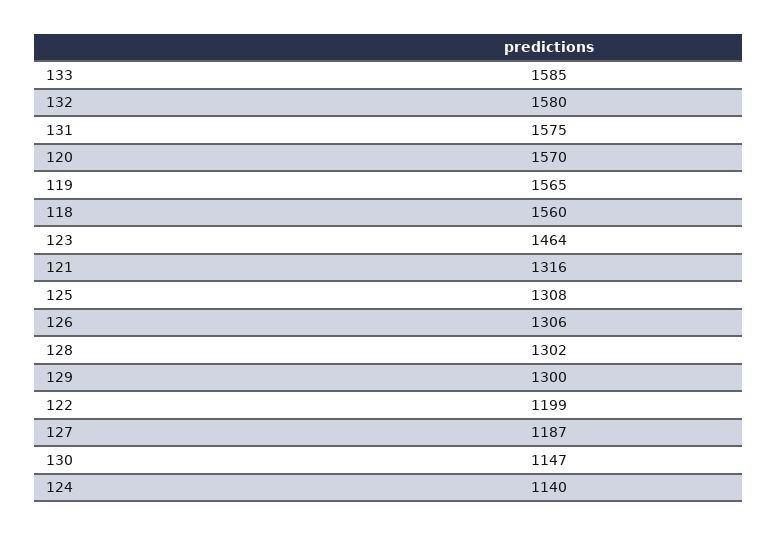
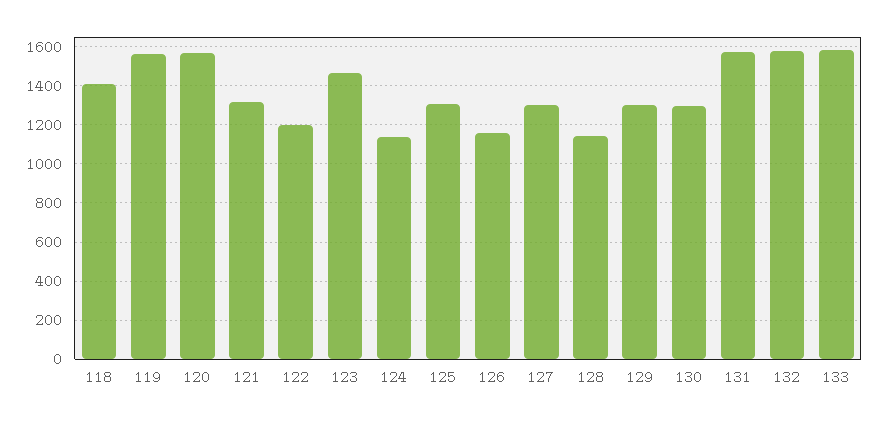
  {
    "133": 1585,
    "132": 1580,
    "131": 1575,
    "120": 1570,
    "119": 1565,
-   "118": 1560,
+   "118": 1400,
    "123": 1464,
    "121": 1316,
    "125": 1308,
-   "126": 1306,
+   "126": 1150,
-   "128": 1302,
+   "128": 1150,
    "129": 1300,
    "122": 1199,
-   "127": 1187,
+   "127": 1300,
-   "130": 1147,
+   "130": 1300,
    "124": 1140
  }

